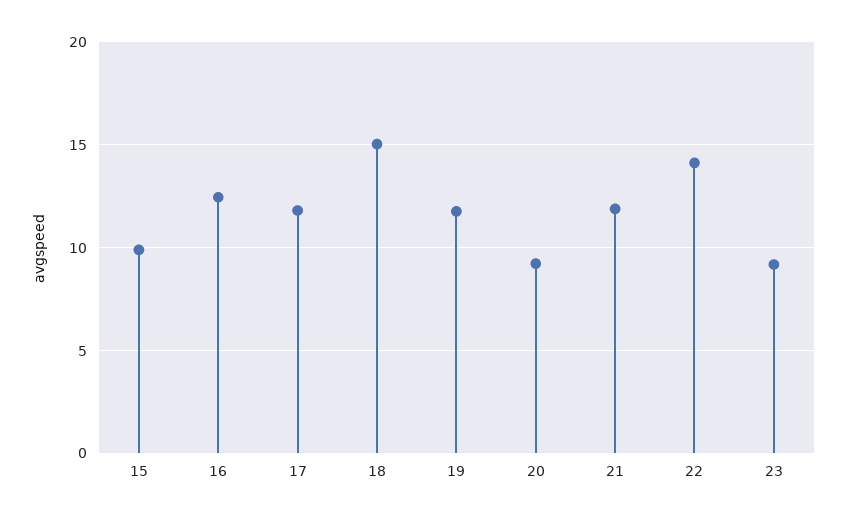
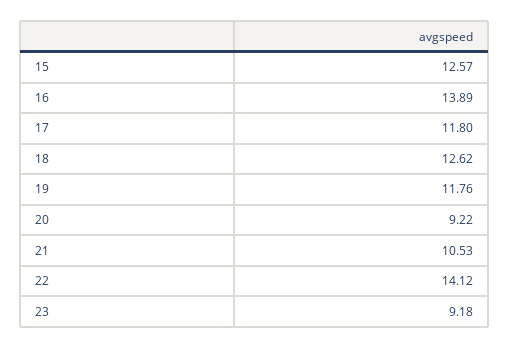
  {
-   "15": 10,
+   "15": 12.57,
-   "16": 12.5,
+   "16": 13.89,
    "17": 11.8,
-   "18": 15,
+   "18": 12.62,
    "19": 11.76,
    "20": 9.22,
-   "21": 12,
+   "21": 10.53,
    "22": 14.12,
    "23": 9.18
  }

